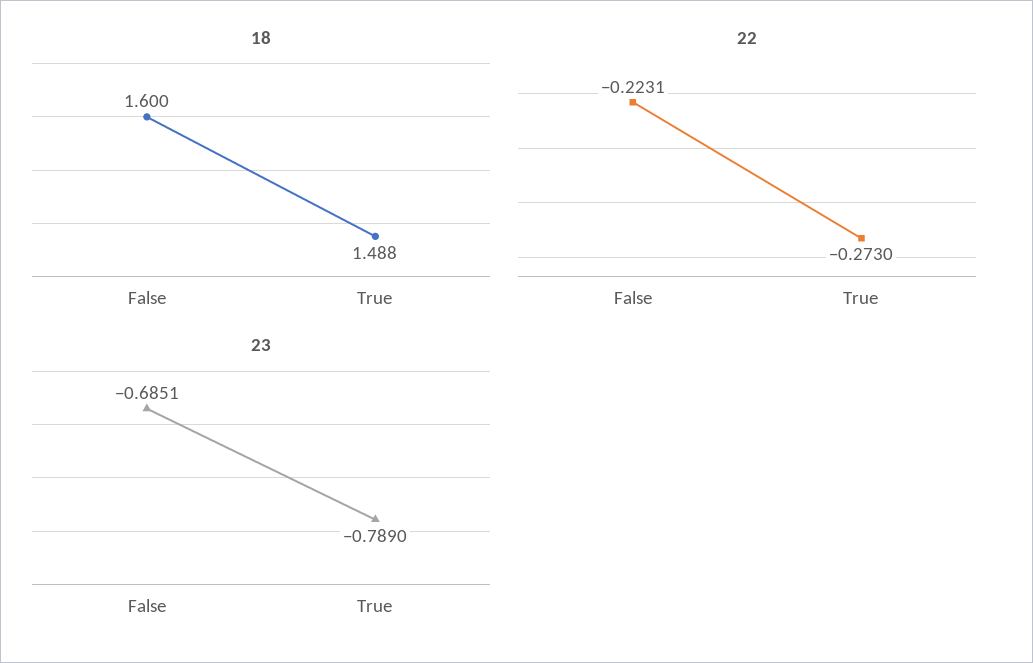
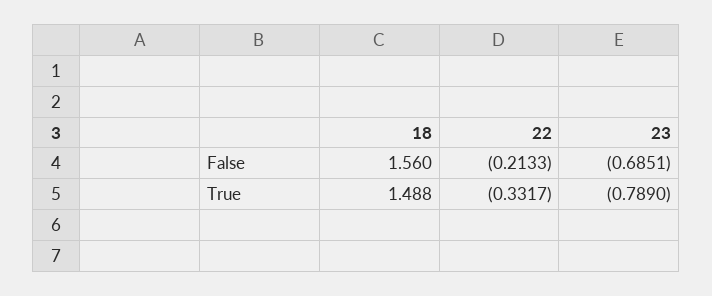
  {
    "18": {
-     "False": 1.6,
+     "False": 1.56,
      "True": 1.488
    },
    "22": {
-     "False": -0.2231,
+     "False": -0.2133,
-     "True": -0.273
+     "True": -0.3317
    },
    "23": {
      "False": -0.6851,
      "True": -0.789
    }
  }

